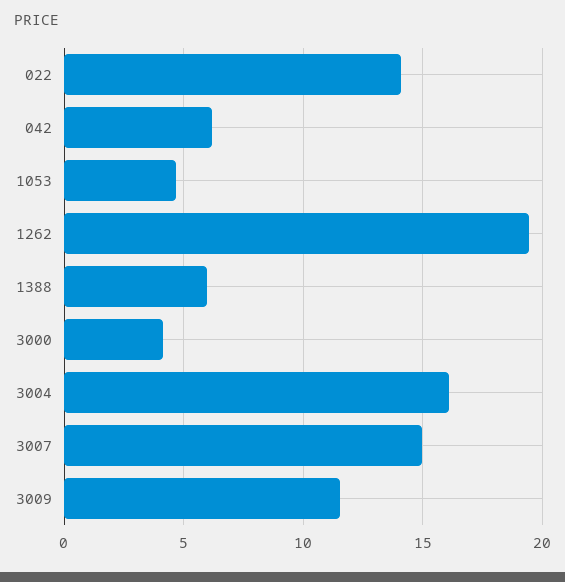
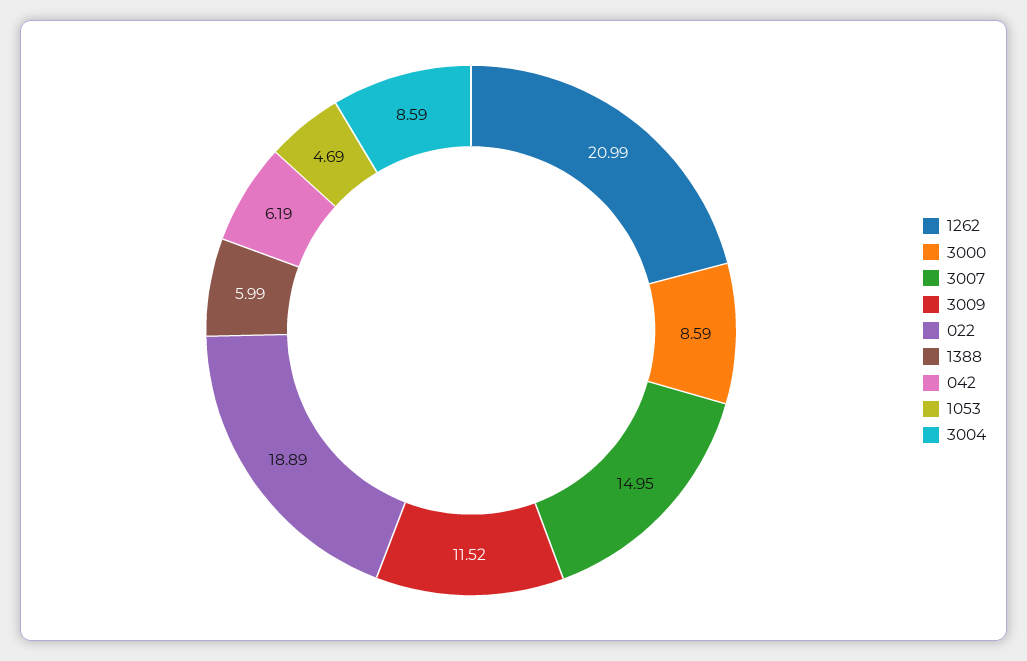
  {
-   "022": 14,
+   "022": 18.89,
    "042": 6.19,
    "1053": 4.69,
-   "1262": 19.5,
+   "1262": 20.99,
    "1388": 5.99,
-   "3000": 4,
+   "3000": 8.59,
-   "3004": 16,
+   "3004": 8.59,
    "3007": 14.95,
    "3009": 11.52
  }

